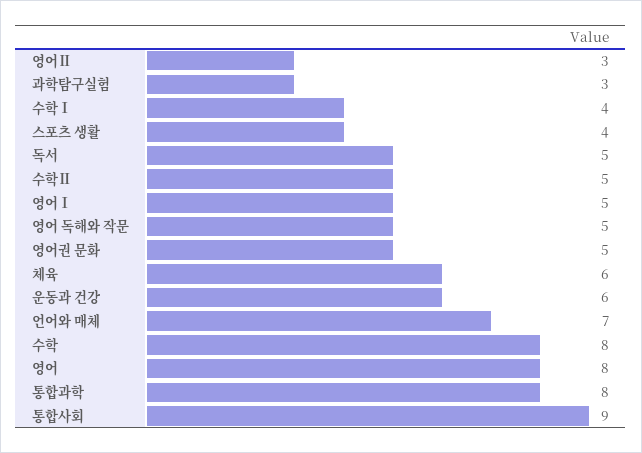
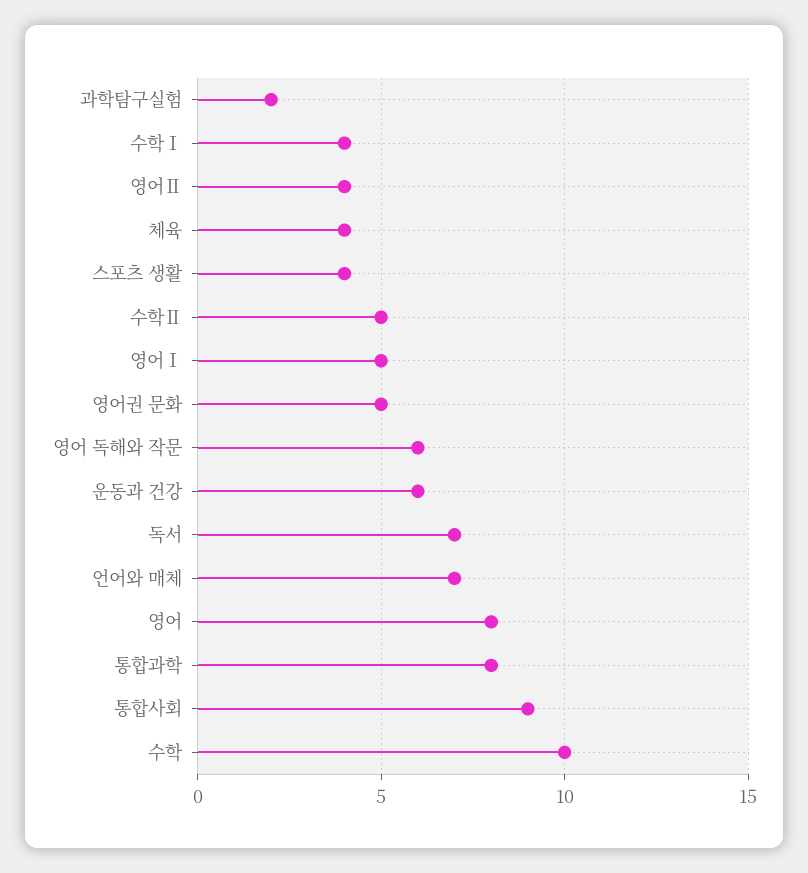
  {
-   "영어Ⅱ": 3,
+   "영어Ⅱ": 4,
-   "과학탐구실험": 3,
+   "과학탐구실험": 2,
    "수학Ⅰ": 4,
    "스포츠 생활": 4,
-   "독서": 5,
+   "독서": 7,
    "수학Ⅱ": 5,
    "영어Ⅰ": 5,
-   "영어 독해와 작문": 5,
+   "영어 독해와 작문": 6,
    "영어권 문화": 5,
-   "체육": 6,
+   "체육": 4,
    "운동과 건강": 6,
    "언어와 매체": 7,
-   "수학": 8,
+   "수학": 10,
    "영어": 8,
    "통합과학": 8,
    "통합사회": 9
  }

